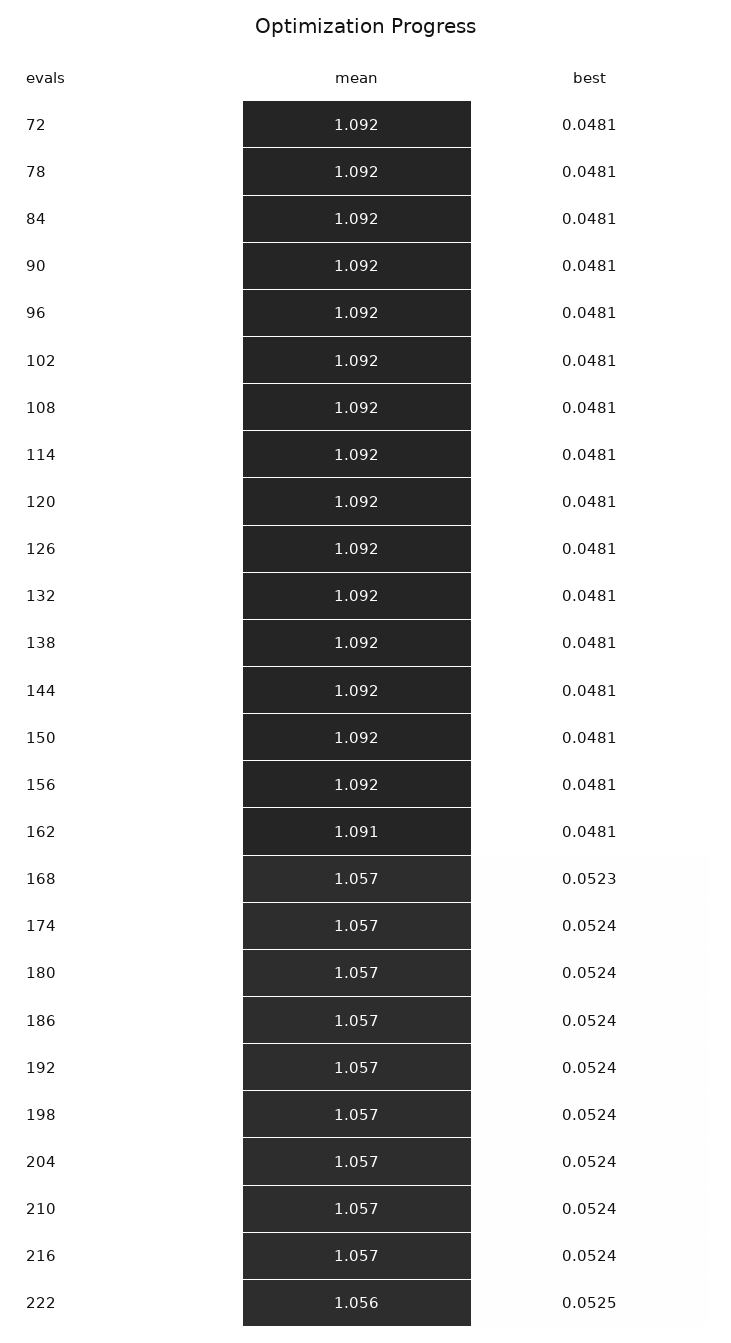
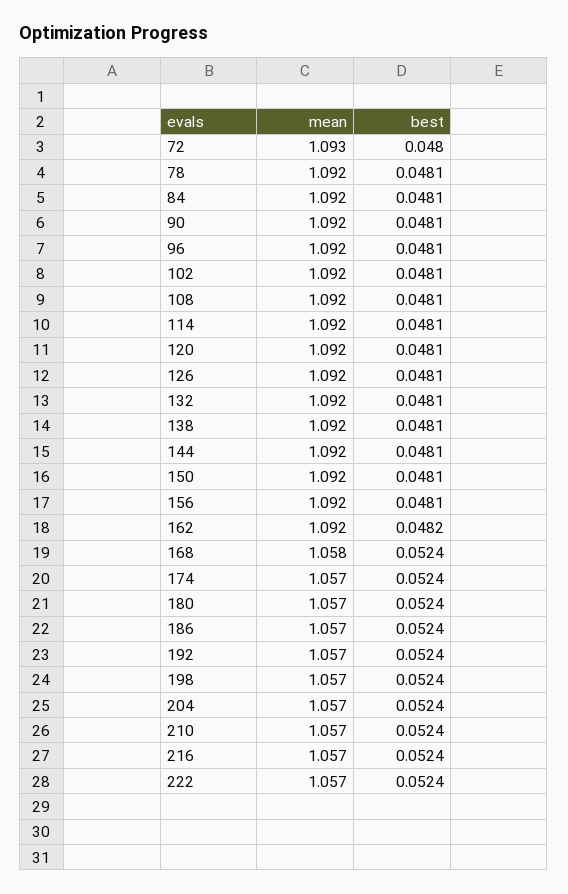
  {
    "mean": {
-     "72": 1.092,
+     "72": 1.093,
      "78": 1.092,
      "84": 1.092,
      "90": 1.092,
      "96": 1.092,
      "102": 1.092,
      "108": 1.092,
      "114": 1.092,
      "120": 1.092,
      "126": 1.092,
      "132": 1.092,
      "138": 1.092,
      "144": 1.092,
      "150": 1.092,
      "156": 1.092,
-     "162": 1.091,
+     "162": 1.092,
-     "168": 1.057,
+     "168": 1.058,
      "174": 1.057,
      "180": 1.057,
      "186": 1.057,
      "192": 1.057,
      "198": 1.057,
      "204": 1.057,
      "210": 1.057,
      "216": 1.057,
-     "222": 1.056
+     "222": 1.057
    },
    "best": {
-     "72": 0.0481,
+     "72": 0.048,
      "78": 0.0481,
      "84": 0.0481,
      "90": 0.0481,
      "96": 0.0481,
      "102": 0.0481,
      "108": 0.0481,
      "114": 0.0481,
      "120": 0.0481,
      "126": 0.0481,
      "132": 0.0481,
      "138": 0.0481,
      "144": 0.0481,
      "150": 0.0481,
      "156": 0.0481,
-     "162": 0.0481,
+     "162": 0.0482,
-     "168": 0.0523,
+     "168": 0.0524,
      "174": 0.0524,
      "180": 0.0524,
      "186": 0.0524,
      "192": 0.0524,
      "198": 0.0524,
      "204": 0.0524,
      "210": 0.0524,
      "216": 0.0524,
-     "222": 0.0525
+     "222": 0.0524
    }
  }

